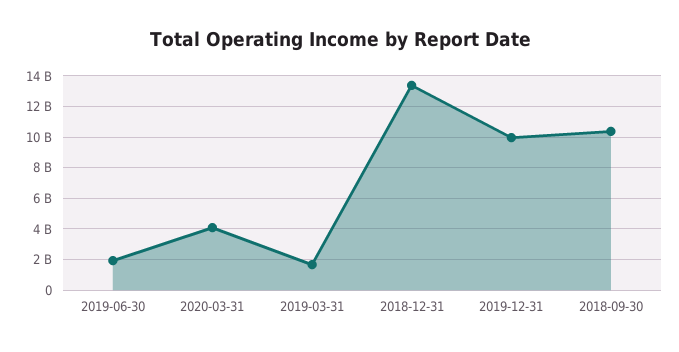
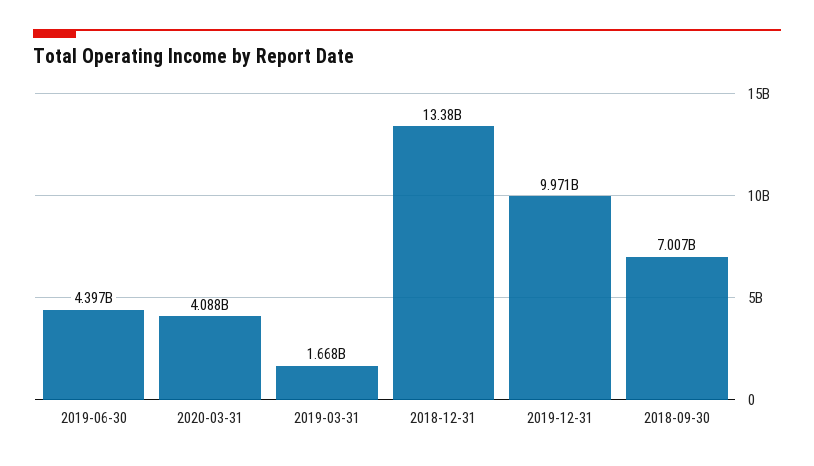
  {
-   "2019-06-30": 2000000000,
+   "2019-06-30": 4397000000,
    "2020-03-31": 4088000000,
    "2019-03-31": 1668000000,
    "2018-12-31": 13380000000,
    "2019-12-31": 9971000000,
-   "2018-09-30": 10500000000
+   "2018-09-30": 7007000000
  }

